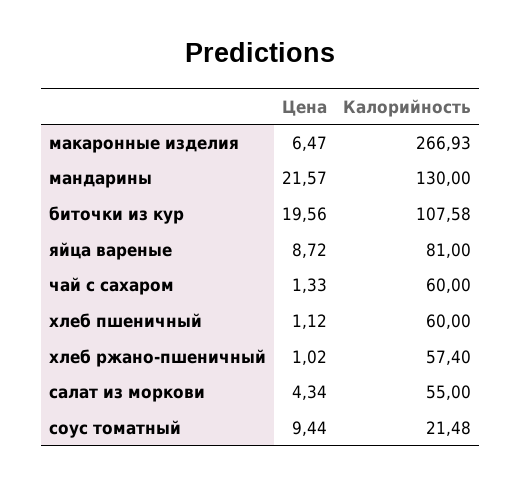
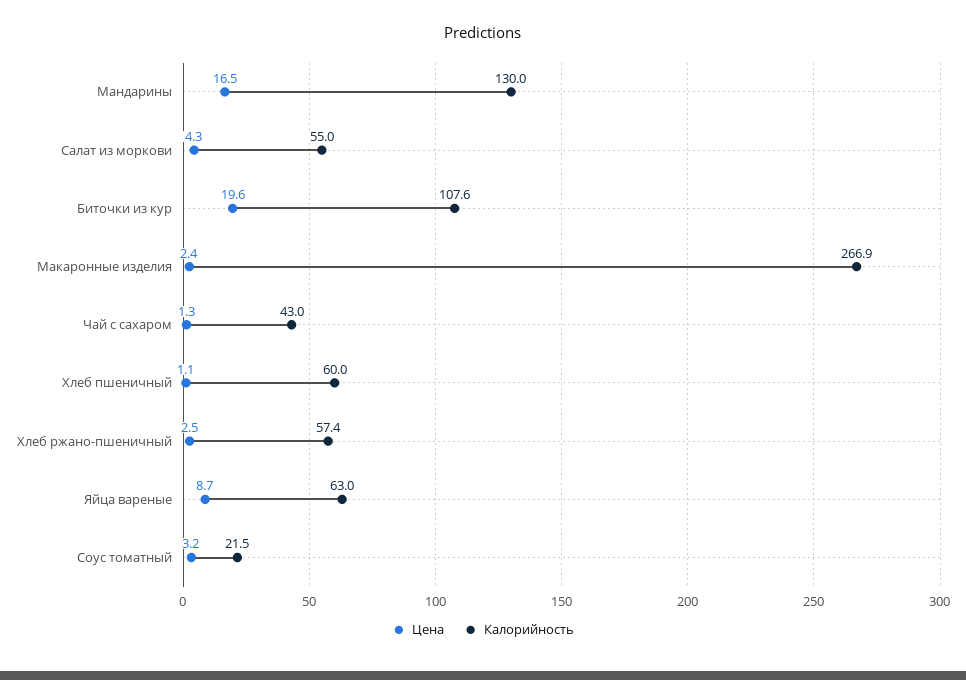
  {
    "Цена": {
-     "макаронные изделия": 6.47,
+     "макаронные изделия": 2.4,
-     "мандарины": 21.57,
+     "мандарины": 16.5,
      "биточки из кур": 19.56,
      "яйца вареные": 8.72,
      "чай с сахаром": 1.33,
      "хлеб пшеничный": 1.12,
-     "хлеб ржано-пшеничный": 1.02,
+     "хлеб ржано-пшеничный": 2.5,
      "салат из моркови": 4.34,
-     "соус томатный": 9.44
+     "соус томатный": 3.2
    },
    "Калорийность": {
      "макаронные изделия": 266.93,
      "мандарины": 130,
      "биточки из кур": 107.58,
-     "яйца вареные": 81,
+     "яйца вареные": 63,
-     "чай с сахаром": 60,
+     "чай с сахаром": 43,
      "хлеб пшеничный": 60,
      "хлеб ржано-пшеничный": 57.4,
      "салат из моркови": 55,
      "соус томатный": 21.48
    }
  }

